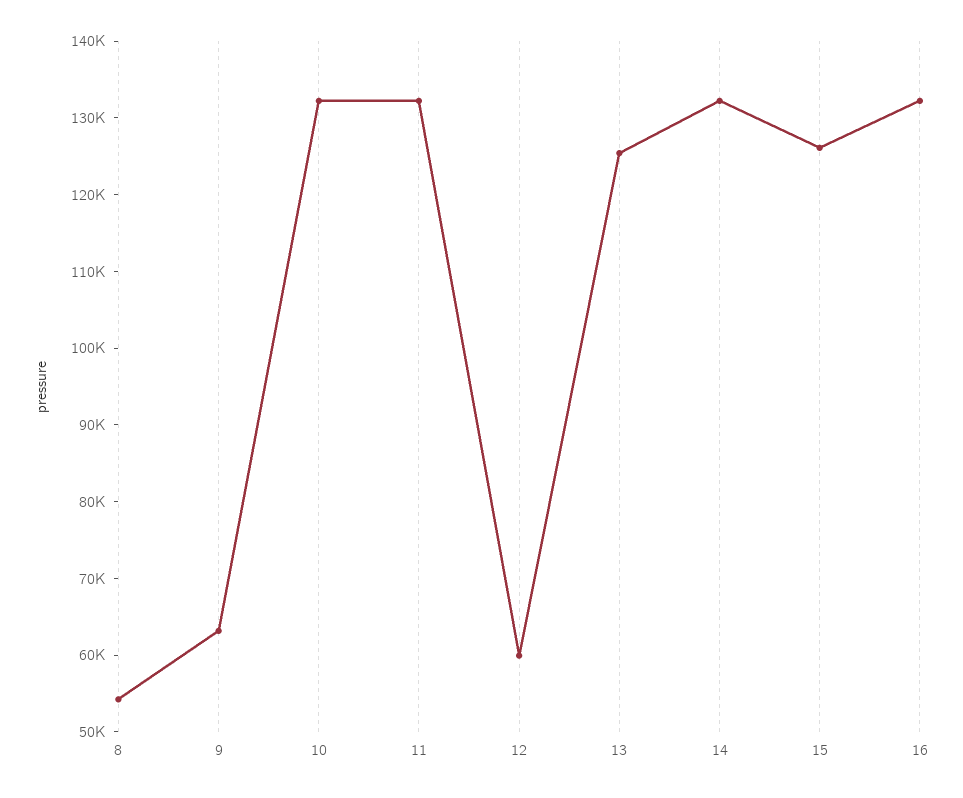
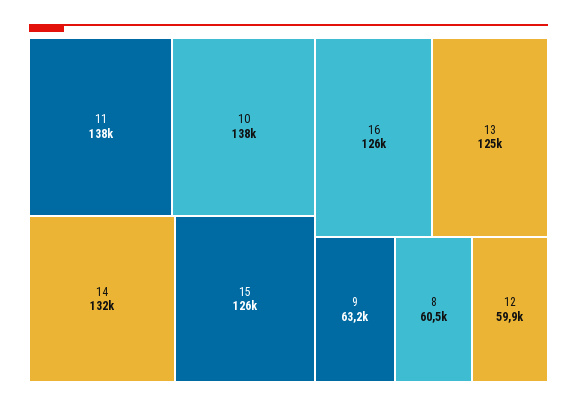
  {
-   "8": 54000,
+   "8": 60500,
    "9": 63200,
-   "10": 132000,
+   "10": 138000,
-   "11": 132000,
+   "11": 138000,
    "12": 59900,
    "13": 125000,
    "14": 132000,
    "15": 126000,
-   "16": 132000
+   "16": 126000
  }

